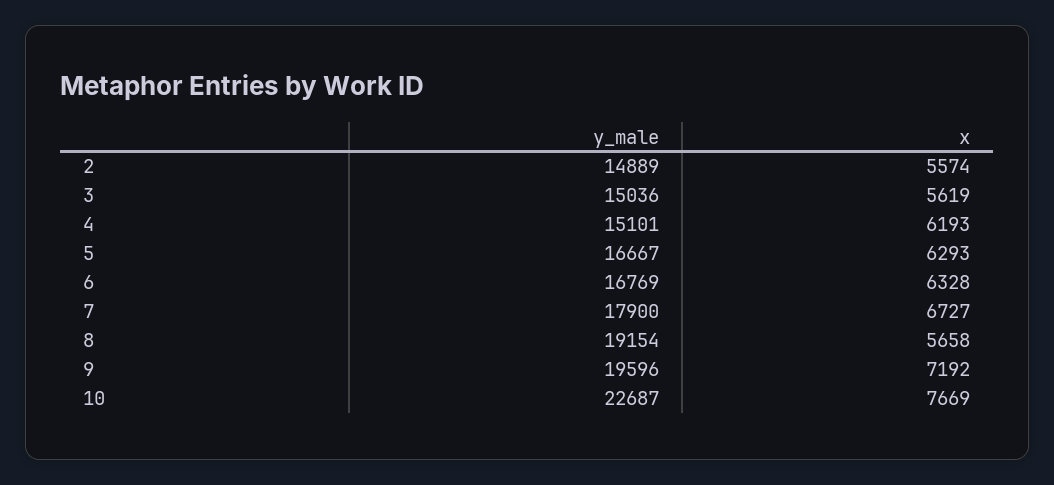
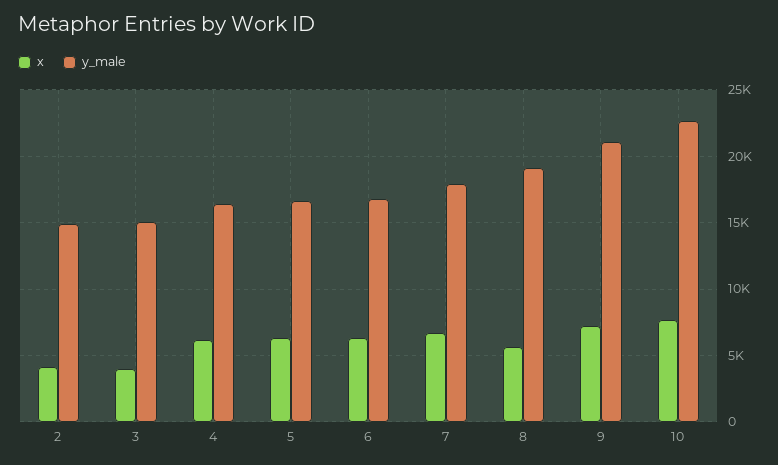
  {
    "y_male": {
      "2": 14889,
      "3": 15036,
-     "4": 15101,
+     "4": 16500,
      "5": 16667,
      "6": 16769,
      "7": 17900,
      "8": 19154,
-     "9": 19596,
+     "9": 21000,
      "10": 22687
    },
    "x": {
-     "2": 5574,
+     "2": 4000,
-     "3": 5619,
+     "3": 4000,
      "4": 6193,
      "5": 6293,
      "6": 6328,
      "7": 6727,
      "8": 5658,
      "9": 7192,
      "10": 7669
    }
  }

